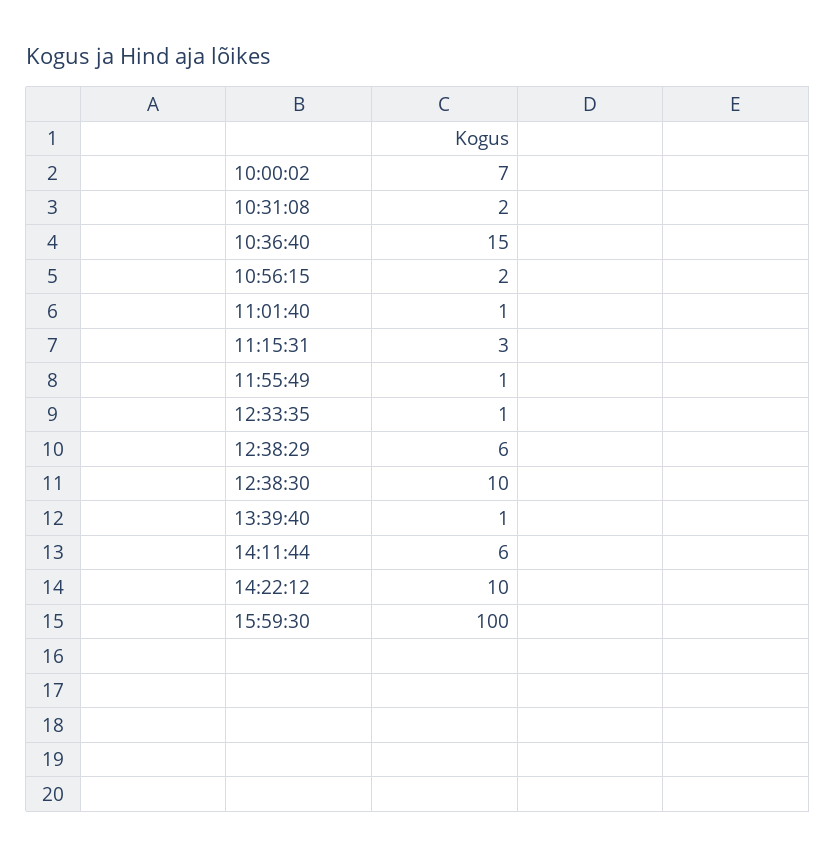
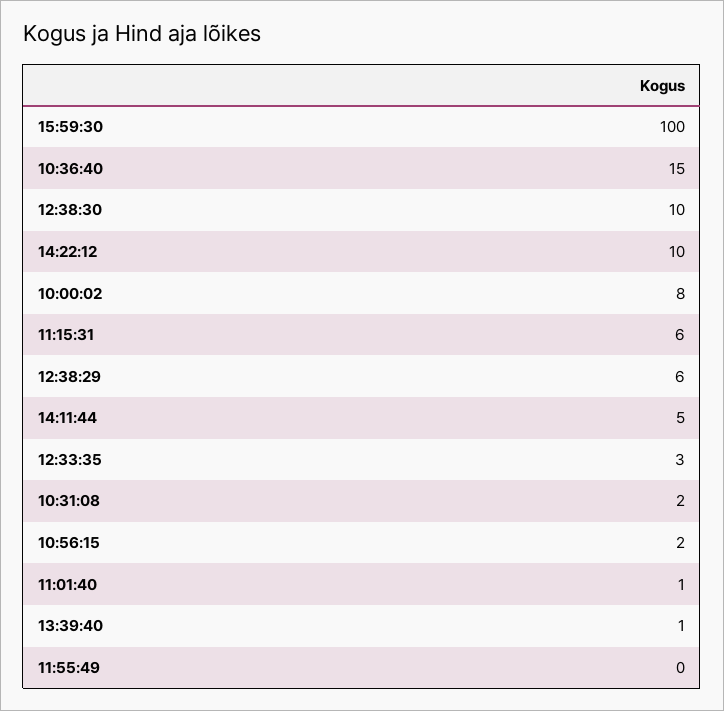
  {
-   "10:00:02": 7,
+   "10:00:02": 8,
    "10:31:08": 2,
    "10:36:40": 15,
    "10:56:15": 2,
    "11:01:40": 1,
-   "11:15:31": 3,
+   "11:15:31": 6,
-   "11:55:49": 1,
+   "11:55:49": 0,
-   "12:33:35": 1,
+   "12:33:35": 3,
    "12:38:29": 6,
    "12:38:30": 10,
    "13:39:40": 1,
-   "14:11:44": 6,
+   "14:11:44": 5,
    "14:22:12": 10,
    "15:59:30": 100
  }

